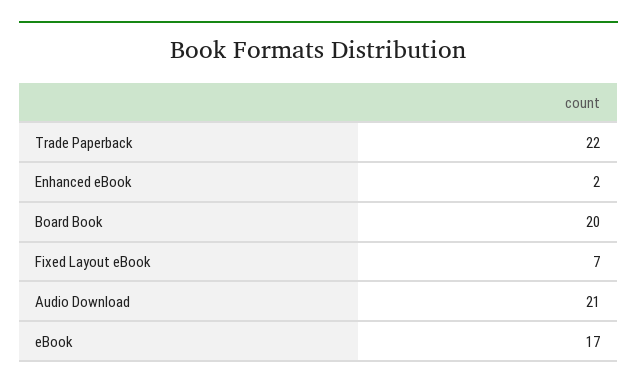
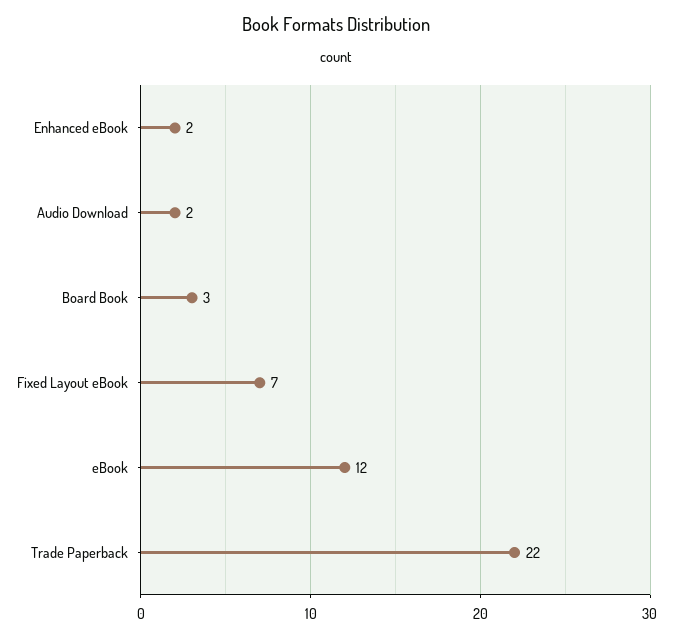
  {
    "Trade Paperback": 22,
    "Enhanced eBook": 2,
-   "Board Book": 20,
+   "Board Book": 3,
    "Fixed Layout eBook": 7,
-   "Audio Download": 21,
+   "Audio Download": 2,
-   "eBook": 17
+   "eBook": 12
  }

